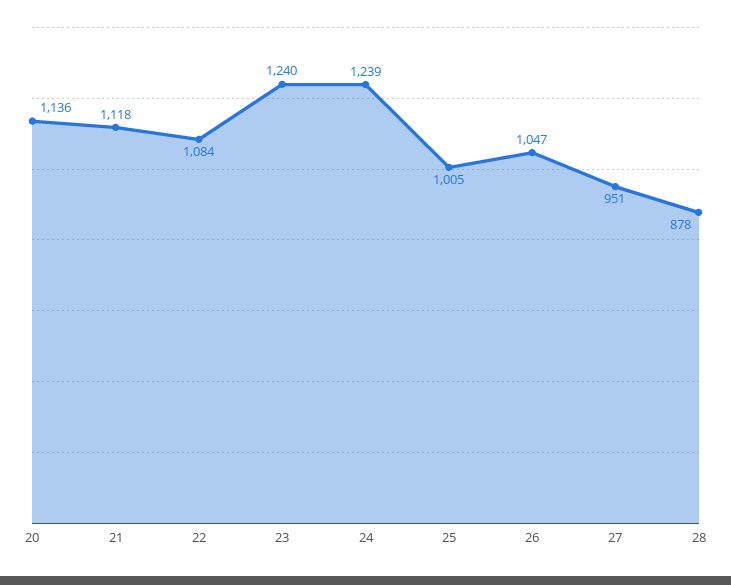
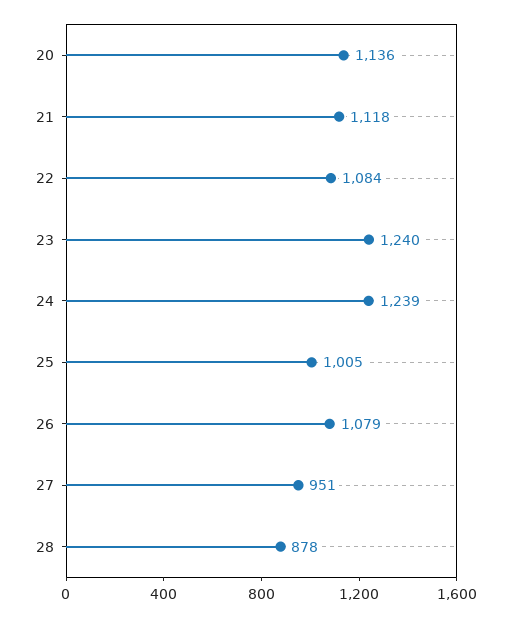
  {
    "20": 1136,
    "21": 1118,
    "22": 1084,
    "23": 1240,
    "24": 1239,
    "25": 1005,
-   "26": 1047,
+   "26": 1079,
    "27": 951,
    "28": 878
  }

